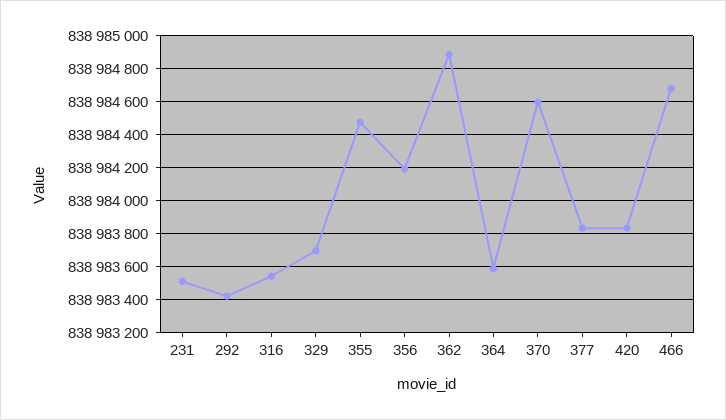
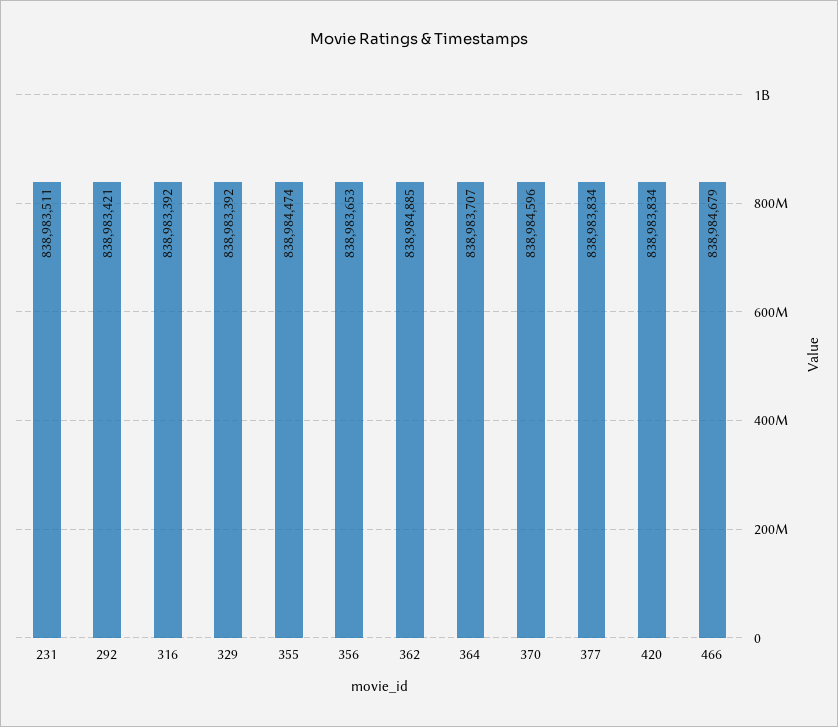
  {
    "231": 838983511,
    "292": 838983421,
-   "316": 838983550,
+   "316": 838983392,
-   "329": 838983700,
+   "329": 838983392,
    "355": 838984474,
-   "356": 838984200,
+   "356": 838983653,
    "362": 838984885,
-   "364": 838983600,
+   "364": 838983707,
    "370": 838984596,
    "377": 838983834,
    "420": 838983834,
    "466": 838984679
  }

